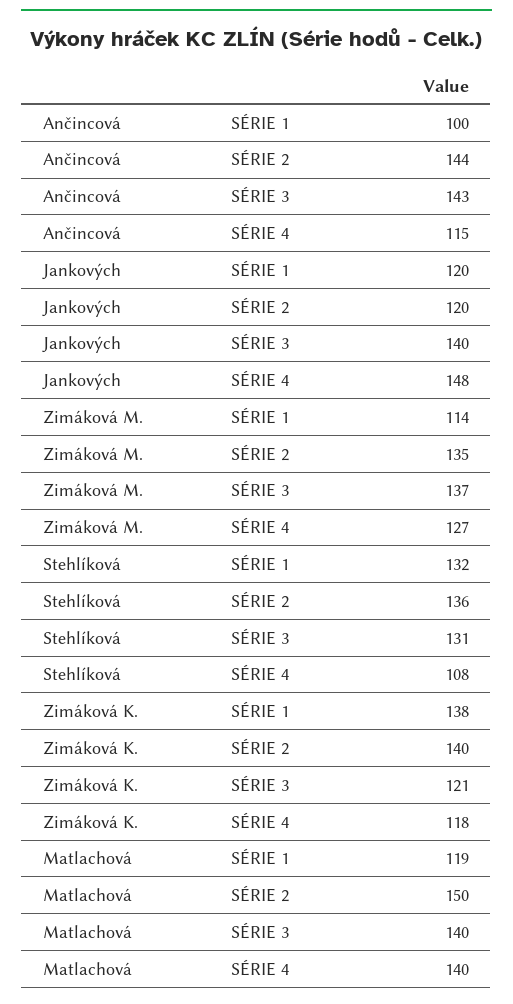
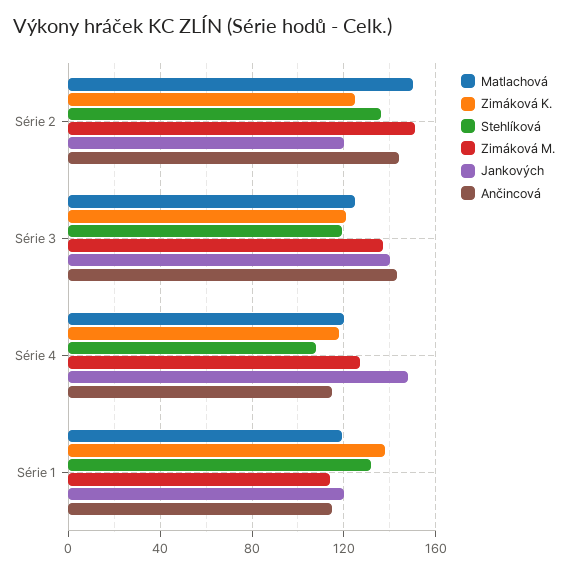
  {
    "Ančincová": {
-     "SÉRIE 1": 100,
+     "SÉRIE 1": 115,
      "SÉRIE 2": 144,
      "SÉRIE 3": 143,
      "SÉRIE 4": 115
    },
    "Jankových": {
      "SÉRIE 1": 120,
      "SÉRIE 2": 120,
      "SÉRIE 3": 140,
      "SÉRIE 4": 148
    },
    "Zimáková M.": {
      "SÉRIE 1": 114,
-     "SÉRIE 2": 135,
+     "SÉRIE 2": 150,
      "SÉRIE 3": 137,
      "SÉRIE 4": 127
    },
    "Stehlíková": {
      "SÉRIE 1": 132,
      "SÉRIE 2": 136,
-     "SÉRIE 3": 131,
+     "SÉRIE 3": 120,
      "SÉRIE 4": 108
    },
    "Zimáková K.": {
      "SÉRIE 1": 138,
-     "SÉRIE 2": 140,
+     "SÉRIE 2": 125,
      "SÉRIE 3": 121,
      "SÉRIE 4": 118
    },
    "Matlachová": {
      "SÉRIE 1": 119,
      "SÉRIE 2": 150,
-     "SÉRIE 3": 140,
+     "SÉRIE 3": 125,
-     "SÉRIE 4": 140
+     "SÉRIE 4": 120
    }
  }

